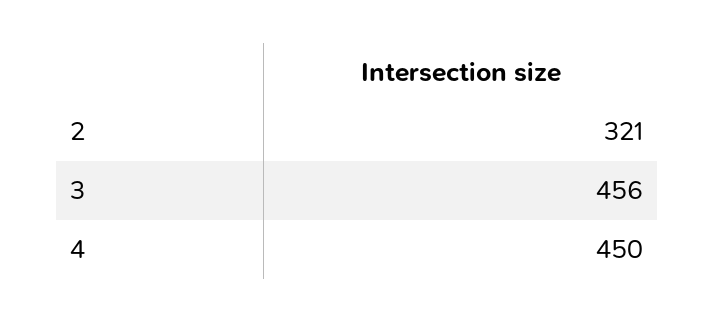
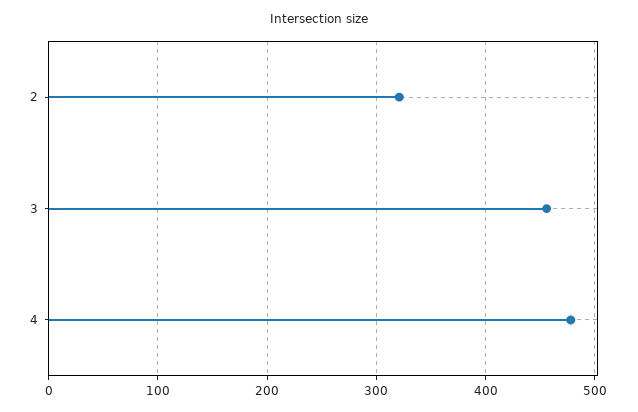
  {
    "2": 321,
    "3": 456,
-   "4": 450
+   "4": 480
  }

